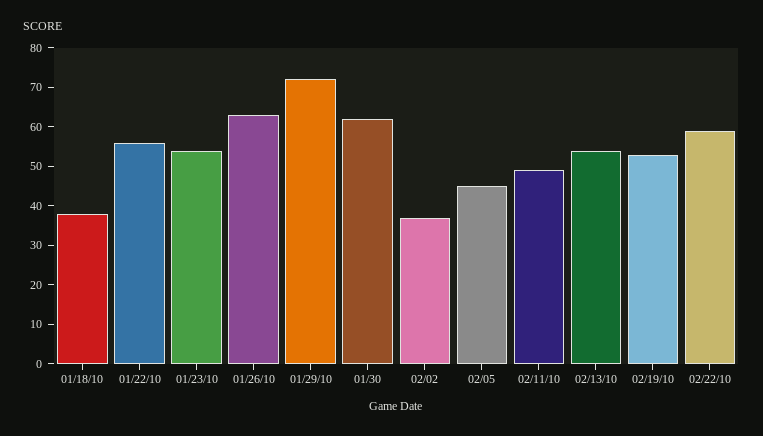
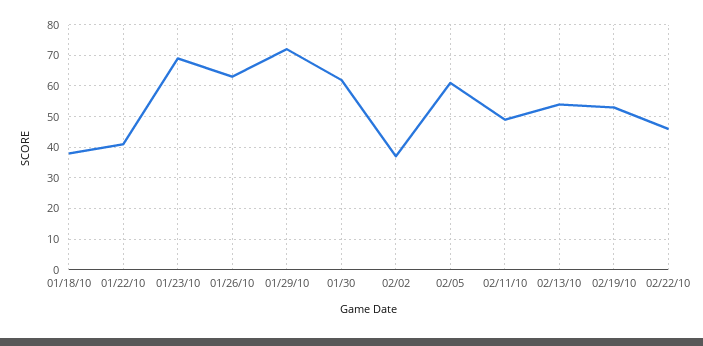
  {
    "01/18/10": 40,
-   "01/22/10": 55,
+   "01/22/10": 40,
-   "01/23/10": 55,
+   "01/23/10": 70,
    "01/26/10": 65,
    "01/29/10": 70,
    "01/30": 60,
    "02/02": 35,
-   "02/05": 45,
+   "02/05": 60,
    "02/11/10": 50,
    "02/13/10": 55,
    "02/19/10": 55,
-   "02/22/10": 60
+   "02/22/10": 45
  }

